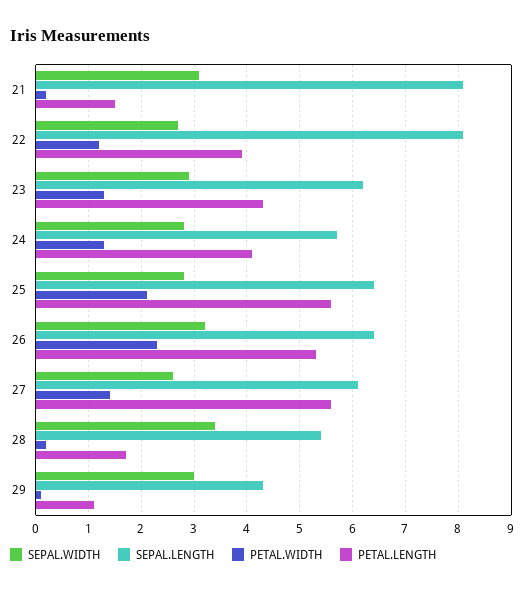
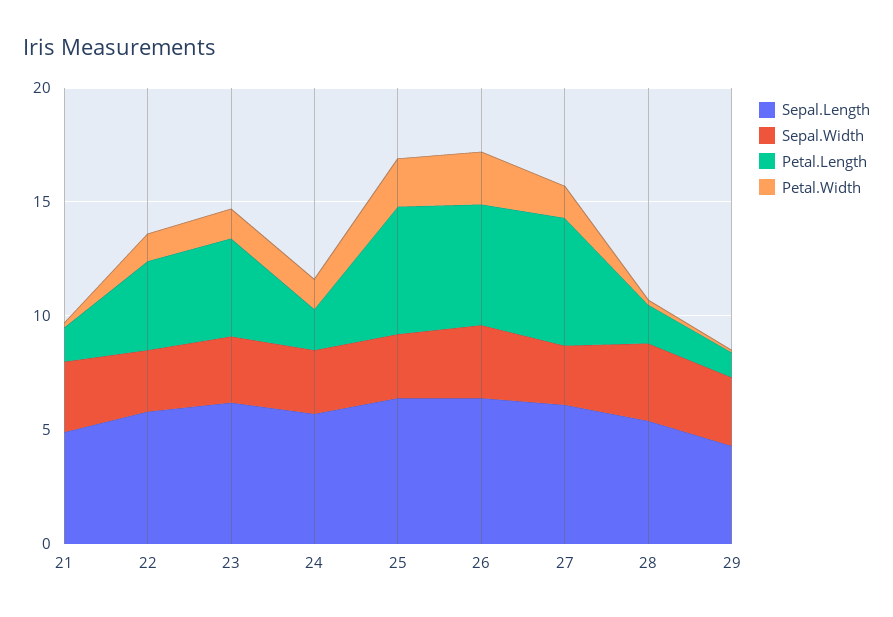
  {
    "SEPAL.WIDTH": {
      "21": 3,
      "22": 2.5,
      "23": 3,
      "24": 3,
      "25": 3,
      "26": 3,
      "27": 2.5,
      "28": 3.5,
      "29": 3
    },
    "SEPAL.LENGTH": {
-     "21": 8,
+     "21": 5,
-     "22": 8,
+     "22": 6,
      "23": 6,
      "24": 5.5,
      "25": 6.5,
      "26": 6.5,
      "27": 6,
      "28": 5.5,
      "29": 4.5
    },
    "PETAL.WIDTH": {
      "21": 0,
      "22": 1,
      "23": 1.5,
      "24": 1.5,
      "25": 2,
      "26": 2.5,
      "27": 1.5,
      "28": 0,
      "29": 0
    },
    "PETAL.LENGTH": {
      "21": 1.5,
      "22": 4,
      "23": 4.5,
-     "24": 4,
+     "24": 2,
      "25": 5.5,
      "26": 5.5,
      "27": 5.5,
      "28": 1.5,
      "29": 1
    }
  }

